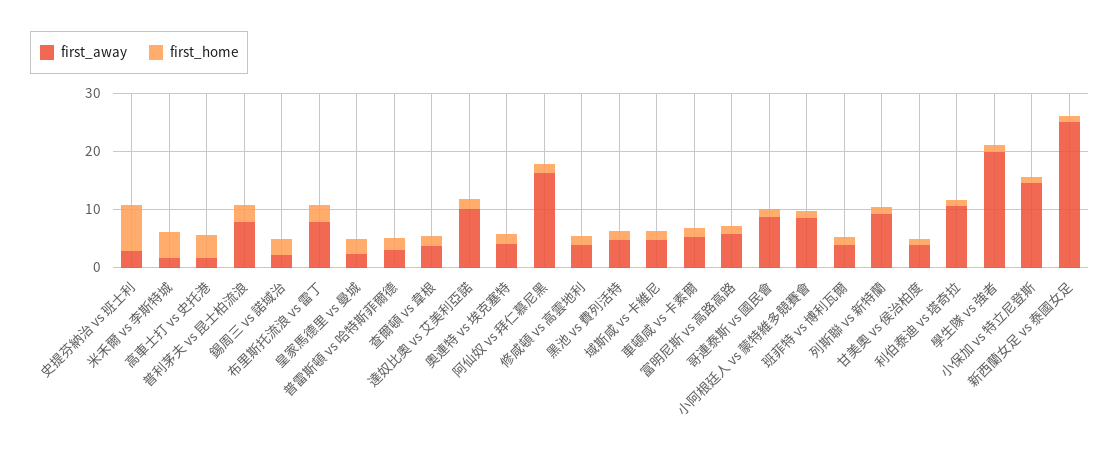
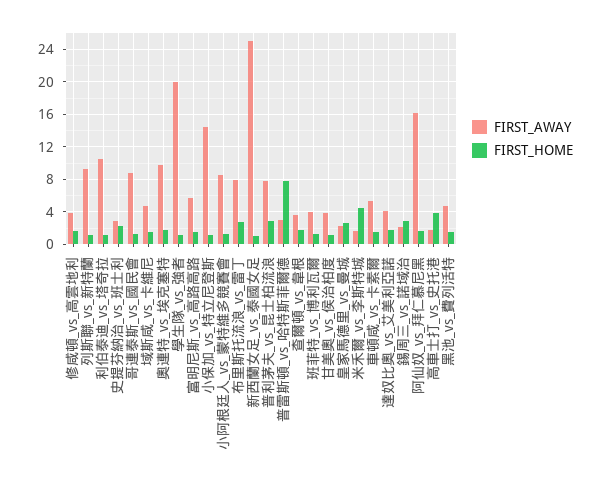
  {
    "first_away": {
      "史提芬納治 vs 班士利": 3,
      "米禾爾 vs 李斯特城": 2,
      "高車士打 vs 史托港": 2,
      "普利茅夫 vs 昆士柏流浪": 8,
      "錫周三 vs 諾域治": 2,
      "布里斯托流浪 vs 雷丁": 8,
      "皇家馬德里 vs 曼城": 2,
      "普雷斯頓 vs 哈特斯菲爾德": 3,
      "查爾頓 vs 韋根": 4,
-     "達奴比奧 vs 艾美利亞諾": 10,
+     "達奴比奧 vs 艾美利亞諾": 4,
-     "奧連特 vs 埃克塞特": 4,
+     "奧連特 vs 埃克塞特": 10,
      "阿仙奴 vs 拜仁慕尼黑": 16,
      "修咸頓 vs 高雲地利": 4,
      "黑池 vs 費列活特": 5,
      "域斯咸 vs 卡維尼": 5,
      "車頓咸 vs 卡素爾": 5,
      "富明尼斯 vs 高路高路": 6,
      "哥連泰斯 vs 國民會": 9,
      "小阿根廷人 vs 蒙特維多競賽會": 9,
      "班菲特 vs 博利瓦爾": 4,
      "列斯聯 vs 新特蘭": 9,
      "甘美奧 vs 侯治柏度": 4,
      "利伯泰迪 vs 塔奇拉": 11,
      "學生隊 vs 強者": 20,
      "小保加 vs 特立尼登斯": 15,
      "新西蘭女足 vs 泰國女足": 25
    },
    "first_home": {
-     "史提芬納治 vs 班士利": 8,
+     "史提芬納治 vs 班士利": 2,
      "米禾爾 vs 李斯特城": 5,
      "高車士打 vs 史托港": 4,
      "普利茅夫 vs 昆士柏流浪": 3,
      "錫周三 vs 諾域治": 3,
      "布里斯托流浪 vs 雷丁": 3,
      "皇家馬德里 vs 曼城": 3,
-     "普雷斯頓 vs 哈特斯菲爾德": 2,
+     "普雷斯頓 vs 哈特斯菲爾德": 8,
      "查爾頓 vs 韋根": 2,
      "達奴比奧 vs 艾美利亞諾": 2,
      "奧連特 vs 埃克塞特": 2,
      "阿仙奴 vs 拜仁慕尼黑": 2,
      "修咸頓 vs 高雲地利": 2,
      "黑池 vs 費列活特": 2,
      "域斯咸 vs 卡維尼": 1,
      "車頓咸 vs 卡素爾": 1,
      "富明尼斯 vs 高路高路": 1,
      "哥連泰斯 vs 國民會": 1,
      "小阿根廷人 vs 蒙特維多競賽會": 1,
      "班菲特 vs 博利瓦爾": 1,
      "列斯聯 vs 新特蘭": 1,
      "甘美奧 vs 侯治柏度": 1,
      "利伯泰迪 vs 塔奇拉": 1,
      "學生隊 vs 強者": 1,
      "小保加 vs 特立尼登斯": 1,
      "新西蘭女足 vs 泰國女足": 1
    }
  }

